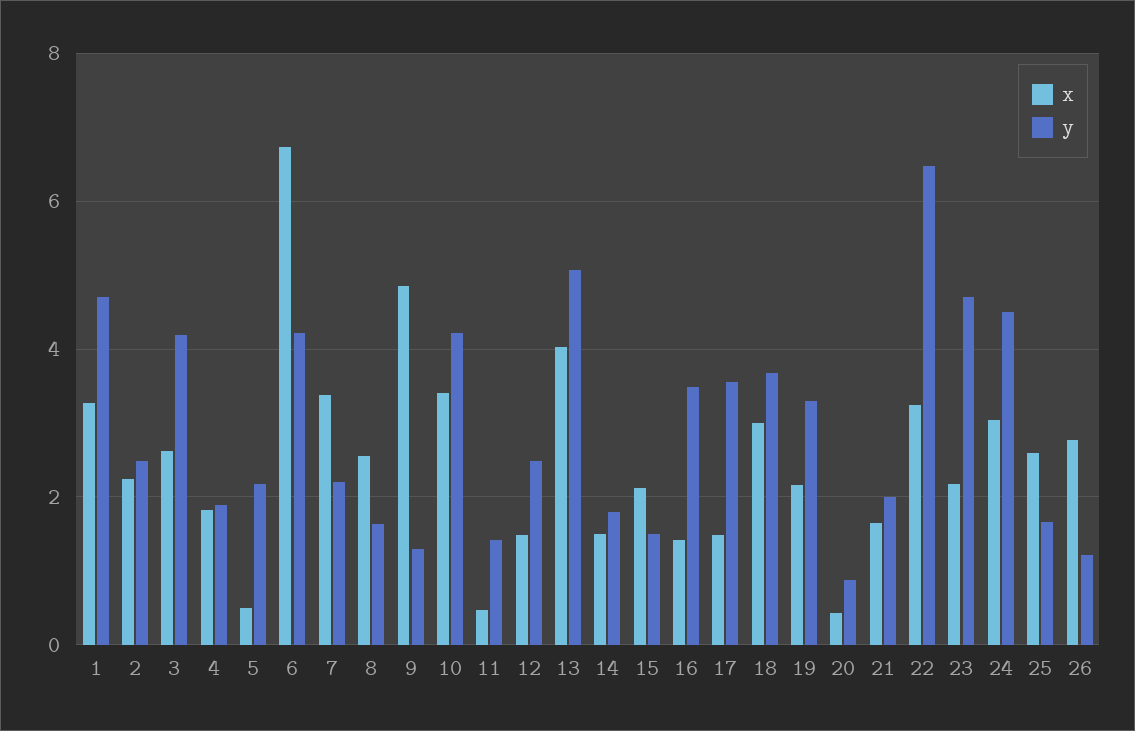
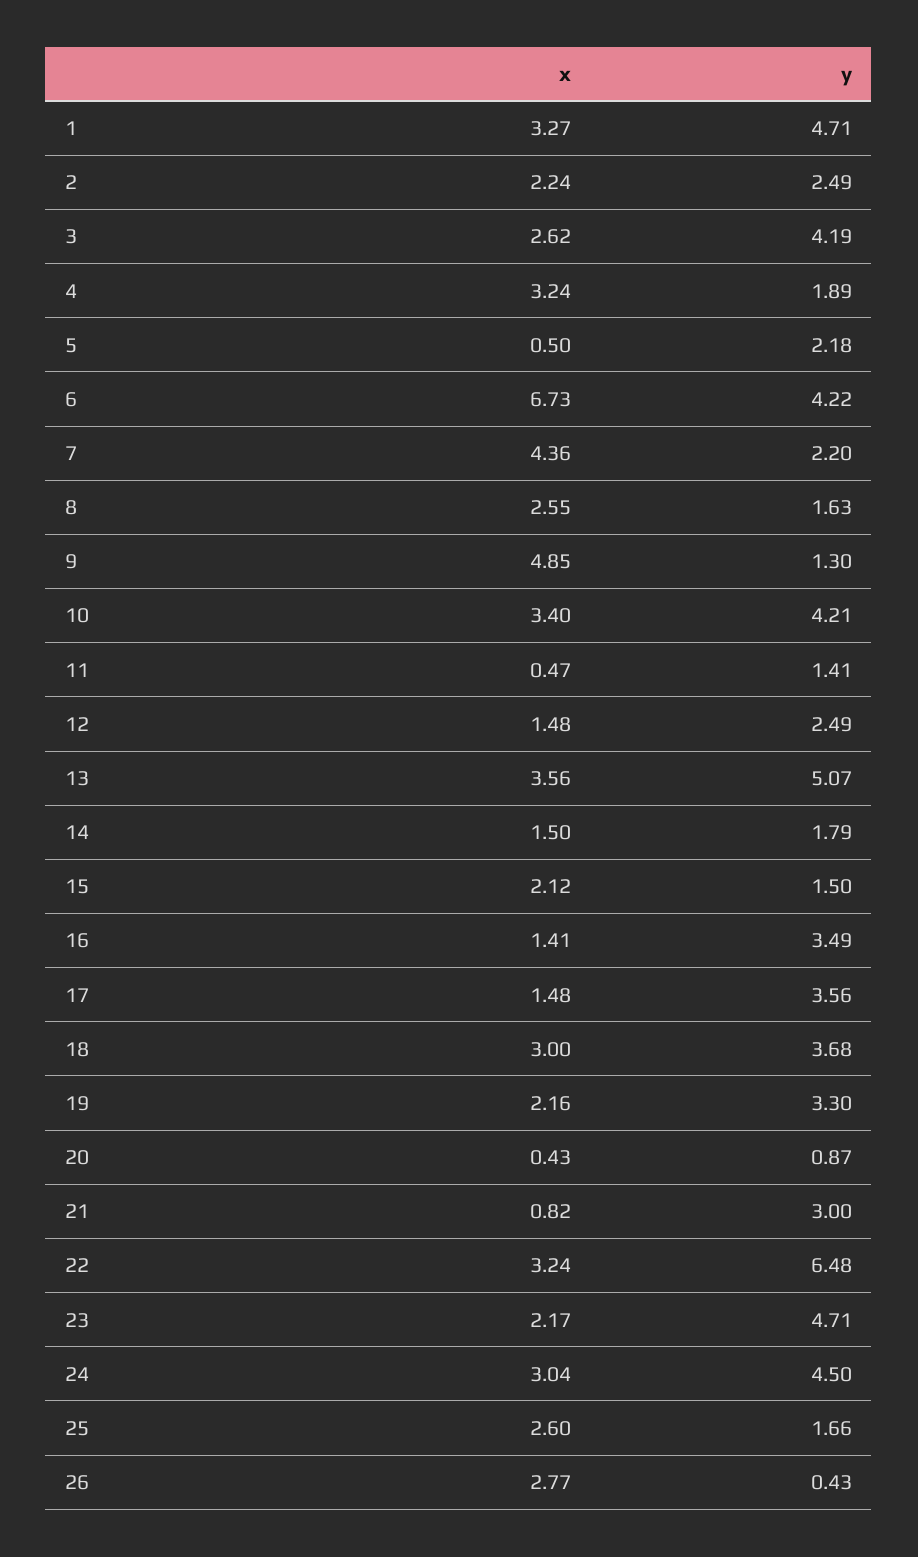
  {
    "x": {
      "1": 3.27,
      "2": 2.24,
      "3": 2.62,
-     "4": 1.8,
+     "4": 3.24,
      "5": 0.5,
      "6": 6.73,
-     "7": 3.4,
+     "7": 4.36,
      "8": 2.55,
      "9": 4.85,
      "10": 3.4,
      "11": 0.47,
      "12": 1.48,
-     "13": 4,
+     "13": 3.56,
      "14": 1.5,
      "15": 2.12,
      "16": 1.41,
      "17": 1.48,
      "18": 3,
      "19": 2.16,
      "20": 0.43,
-     "21": 1.6,
+     "21": 0.82,
      "22": 3.24,
      "23": 2.17,
      "24": 3.04,
      "25": 2.6,
      "26": 2.77
    },
    "y": {
      "1": 4.71,
      "2": 2.49,
      "3": 4.19,
      "4": 1.89,
      "5": 2.18,
      "6": 4.22,
      "7": 2.2,
      "8": 1.63,
      "9": 1.3,
      "10": 4.21,
      "11": 1.41,
      "12": 2.49,
      "13": 5.07,
      "14": 1.79,
      "15": 1.5,
      "16": 3.49,
      "17": 3.56,
      "18": 3.68,
      "19": 3.3,
      "20": 0.87,
-     "21": 2,
+     "21": 3,
      "22": 6.48,
      "23": 4.71,
      "24": 4.5,
      "25": 1.66,
-     "26": 1.2
+     "26": 0.43
    }
  }

